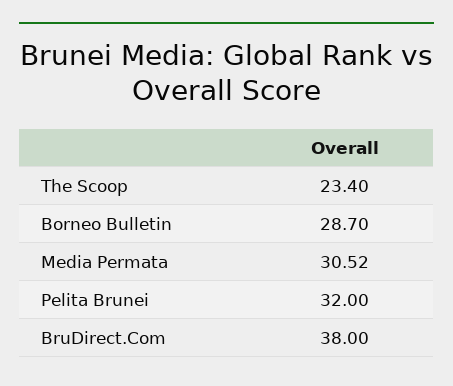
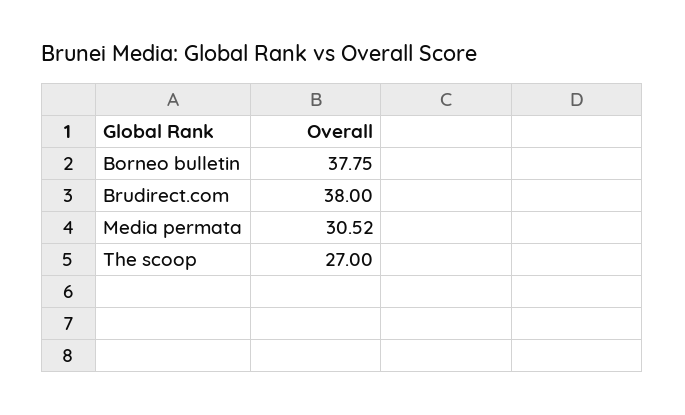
  {
-   "The Scoop": 23.4,
+   "The Scoop": 27,
-   "Borneo Bulletin": 28.7,
+   "Borneo Bulletin": 37.75,
    "Media Permata": 30.52,
-   "Pelita Brunei": 32,
    "BruDirect.Com": 38
  }

